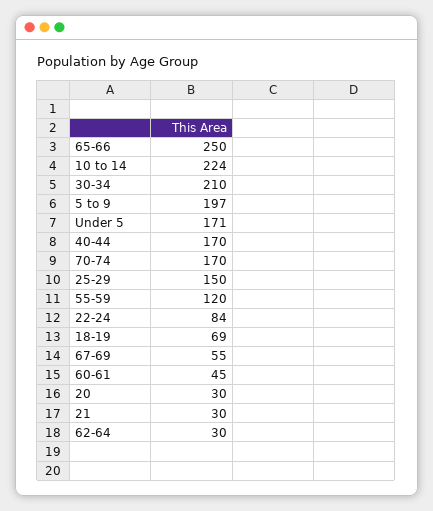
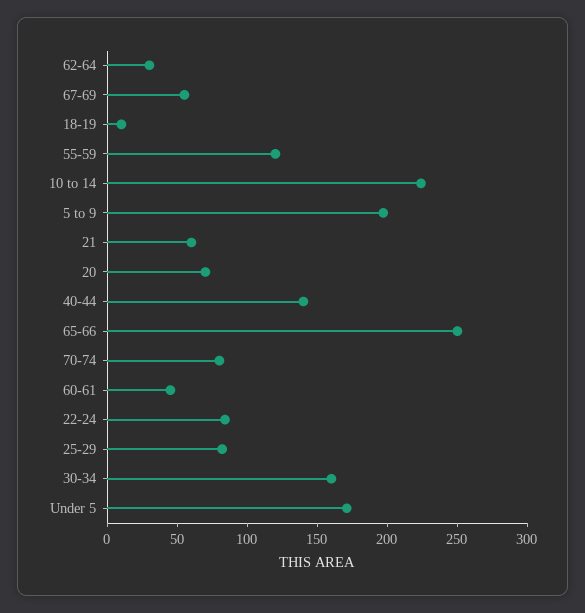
  {
    "65-66": 250,
    "10 to 14": 224,
-   "30-34": 210,
+   "30-34": 160,
    "5 to 9": 197,
    "Under 5": 171,
-   "40-44": 170,
+   "40-44": 140,
-   "70-74": 170,
+   "70-74": 80,
-   "25-29": 150,
+   "25-29": 80,
    "55-59": 120,
    "22-24": 84,
-   "18-19": 69,
+   "18-19": 10,
    "67-69": 55,
    "60-61": 45,
-   "20": 30,
+   "20": 70,
-   "21": 30,
+   "21": 60,
    "62-64": 30
  }

